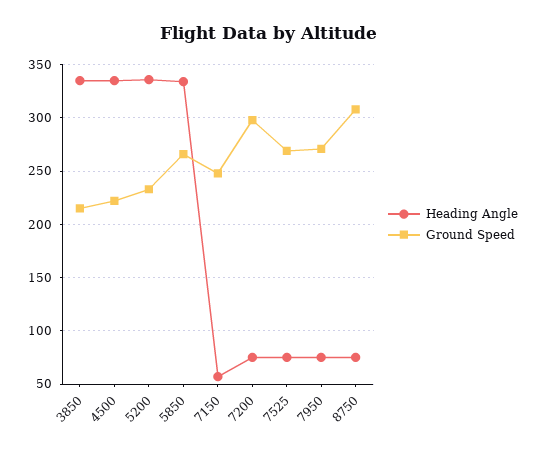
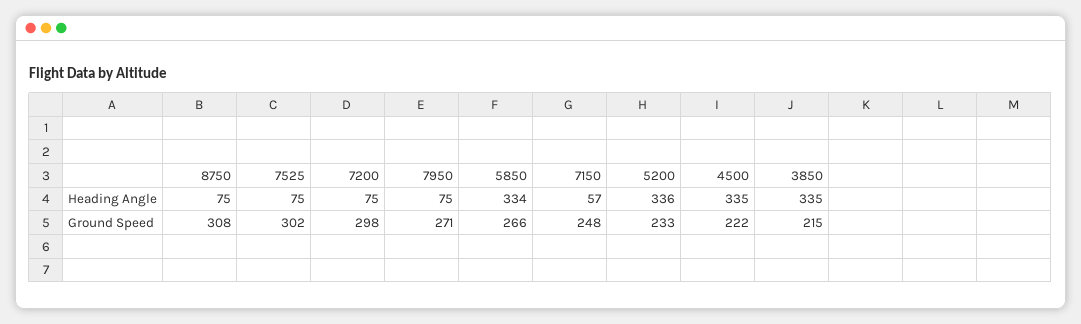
  {
    "Heading Angle": {
      "3850": 335,
      "4500": 335,
      "5200": 336,
      "5850": 334,
      "7150": 57,
      "7200": 75,
      "7525": 75,
      "7950": 75,
      "8750": 75
    },
    "Ground Speed": {
      "3850": 215,
      "4500": 222,
      "5200": 233,
      "5850": 266,
      "7150": 248,
      "7200": 298,
-     "7525": 270,
+     "7525": 302,
      "7950": 271,
      "8750": 308
    }
  }

